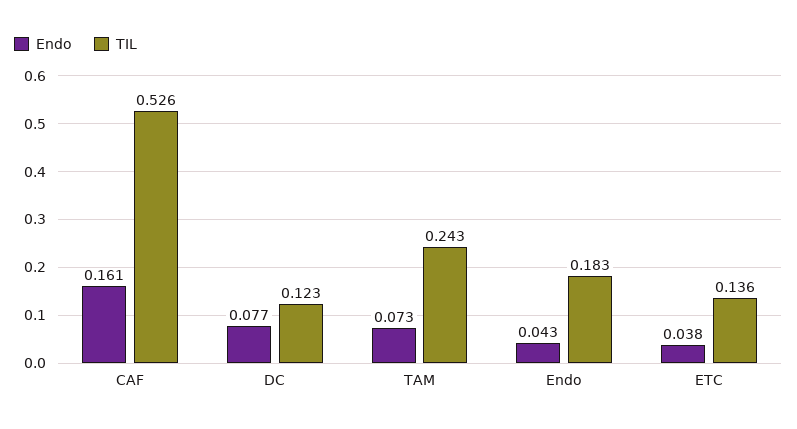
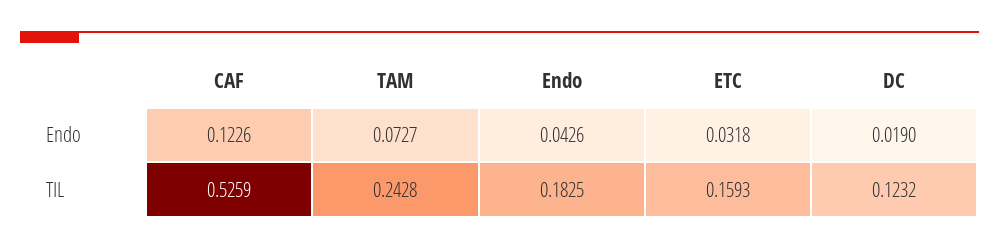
  {
    "Endo": {
-     "CAF": 0.161,
+     "CAF": 0.1226,
-     "DC": 0.077,
+     "DC": 0.019,
      "TAM": 0.0727,
      "Endo": 0.0426,
-     "ETC": 0.038
+     "ETC": 0.0318
    },
    "TIL": {
      "CAF": 0.5259,
      "DC": 0.1232,
      "TAM": 0.2428,
      "Endo": 0.1825,
-     "ETC": 0.136
+     "ETC": 0.1593
    }
  }

